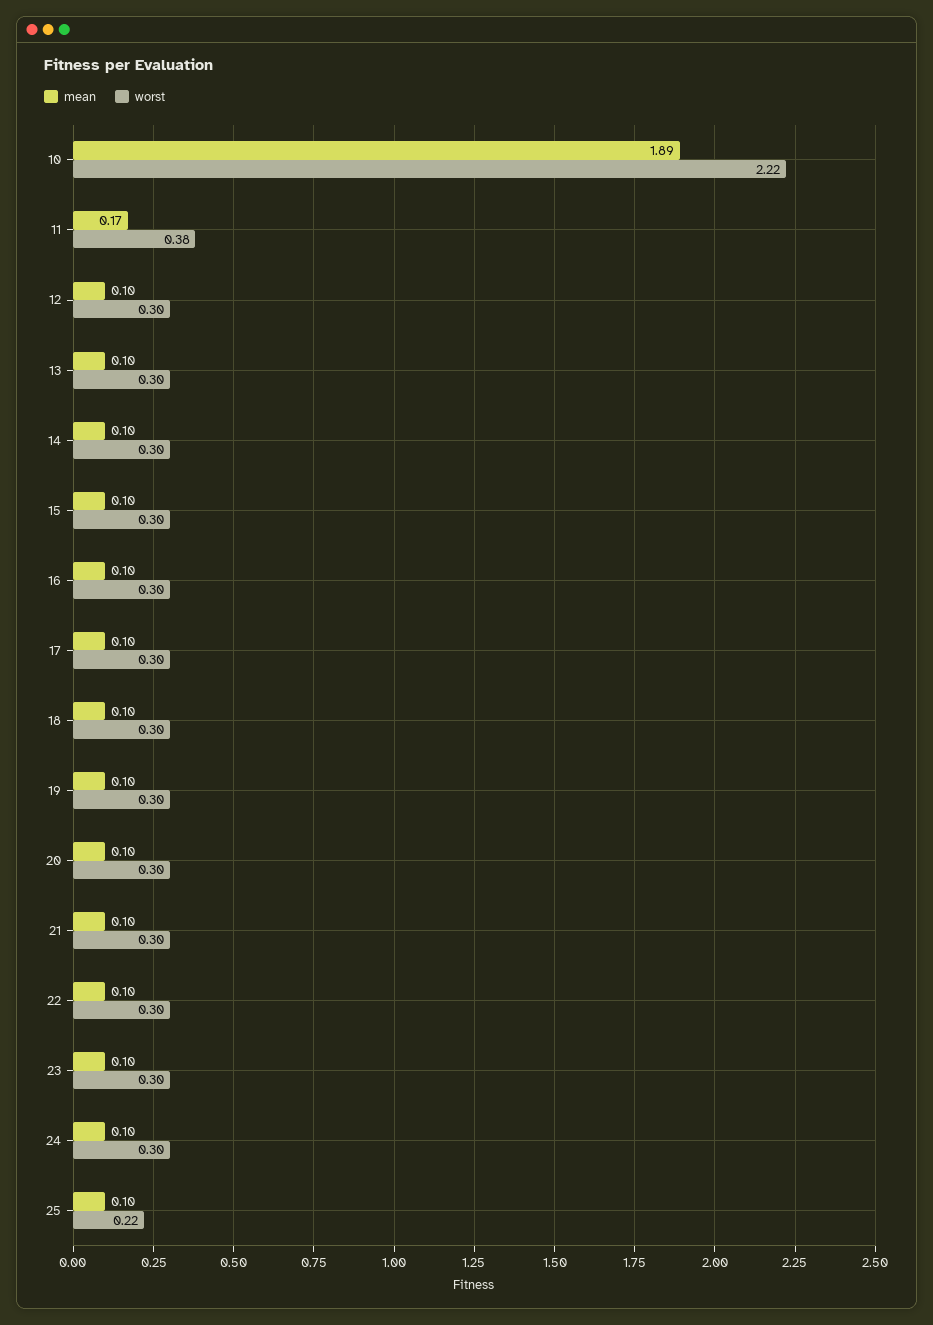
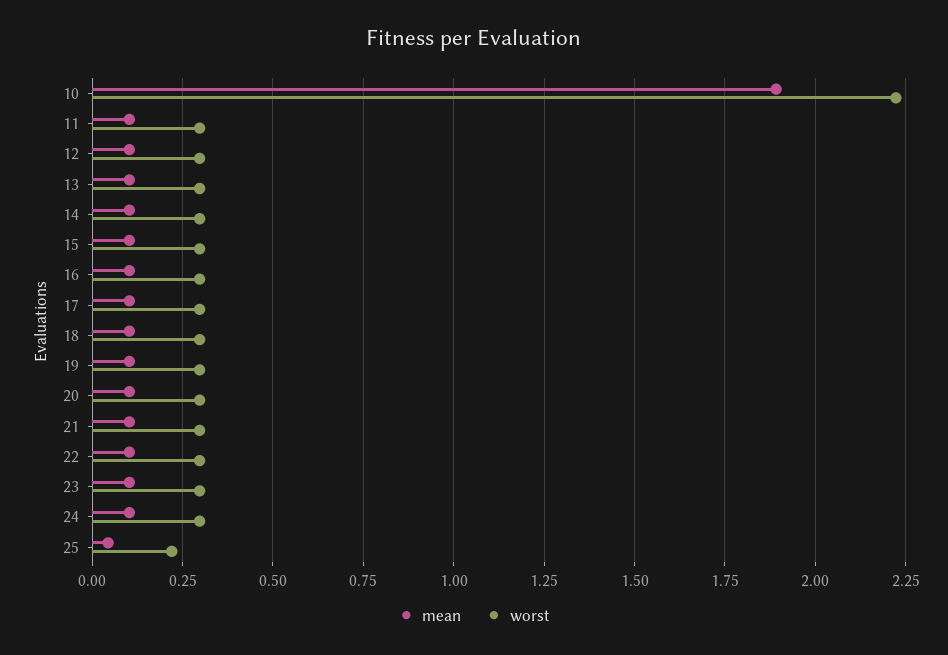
  {
    "mean": {
      "10": 1.89,
-     "11": 0.17,
+     "11": 0.1,
      "12": 0.1,
      "13": 0.1,
      "14": 0.1,
      "15": 0.1,
      "16": 0.1,
      "17": 0.1,
      "18": 0.1,
      "19": 0.1,
      "20": 0.1,
      "21": 0.1,
      "22": 0.1,
      "23": 0.1,
      "24": 0.1,
-     "25": 0.1
+     "25": 0.05
    },
    "worst": {
      "10": 2.22,
-     "11": 0.38,
+     "11": 0.3,
      "12": 0.3,
      "13": 0.3,
      "14": 0.3,
      "15": 0.3,
      "16": 0.3,
      "17": 0.3,
      "18": 0.3,
      "19": 0.3,
      "20": 0.3,
      "21": 0.3,
      "22": 0.3,
      "23": 0.3,
      "24": 0.3,
      "25": 0.22
    }
  }

